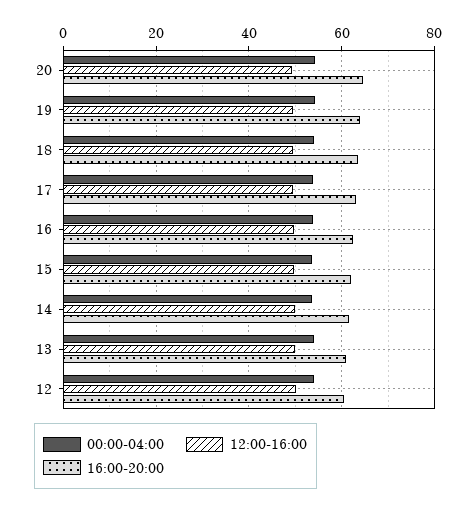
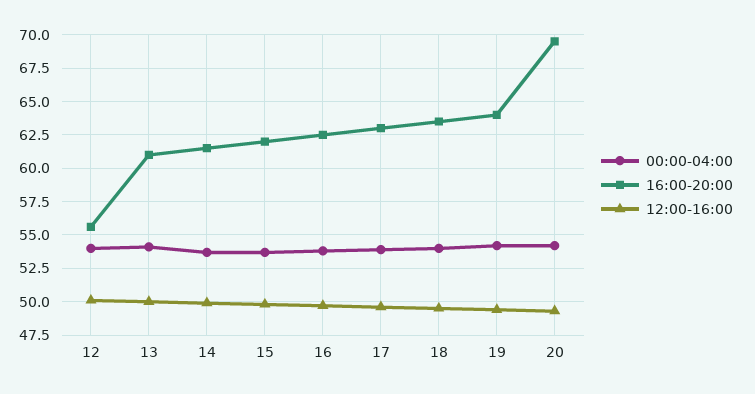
  {
    "00:00-04:00": {
      "20": 54,
      "19": 54,
      "18": 54,
      "17": 54,
      "16": 54,
      "15": 53.5,
      "14": 53.5,
      "13": 54,
      "12": 54
    },
    "12:00-16:00": {
      "20": 49.5,
      "19": 49.5,
      "18": 49.5,
      "17": 49.5,
      "16": 49.5,
      "15": 50,
      "14": 50,
      "13": 50,
      "12": 50
    },
    "16:00-20:00": {
-     "20": 64,
+     "20": 69.5,
      "19": 64,
      "18": 63.5,
      "17": 63,
      "16": 62.5,
      "15": 62,
      "14": 61.5,
      "13": 61,
-     "12": 60
+     "12": 55.5
    }
  }

